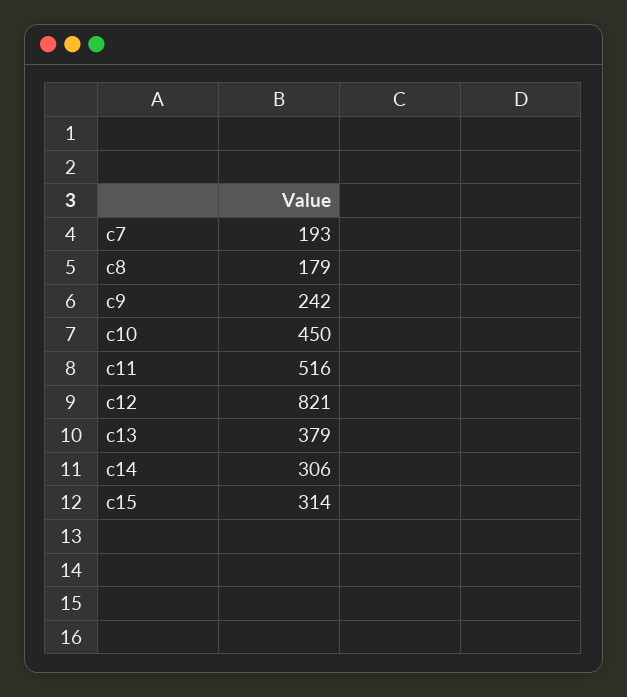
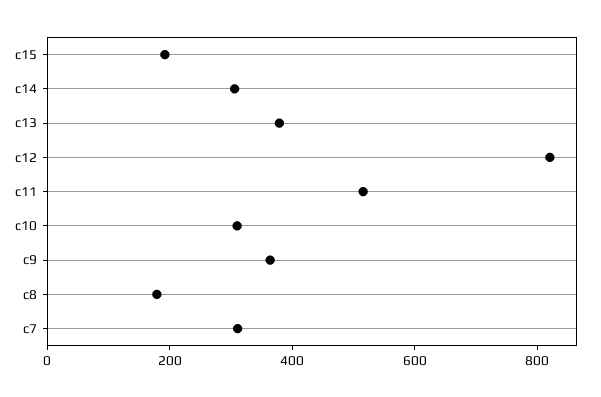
  {
-   "c7": 193,
+   "c7": 300,
    "c8": 179,
-   "c9": 242,
+   "c9": 350,
-   "c10": 450,
+   "c10": 300,
    "c11": 516,
    "c12": 821,
    "c13": 379,
    "c14": 306,
-   "c15": 314
+   "c15": 200
  }

